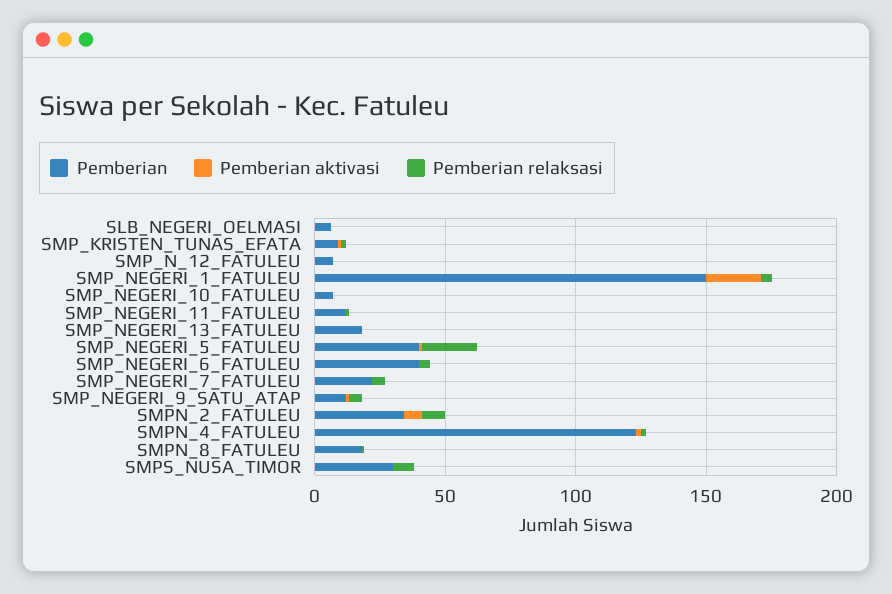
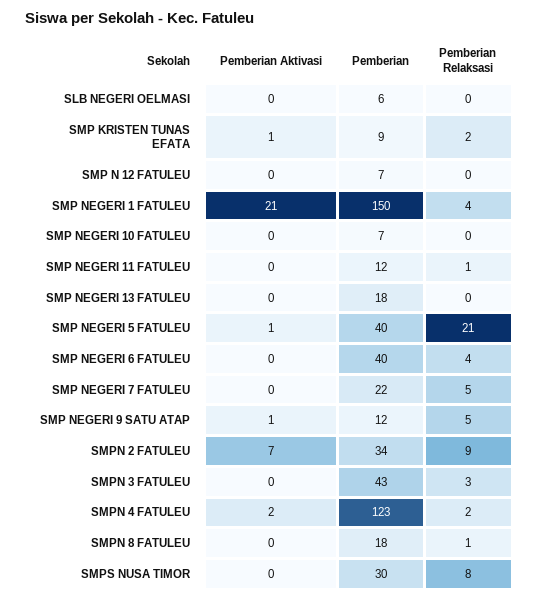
  {
    "Pemberian": {
      "SLB_NEGERI_OELMASI": 6,
      "SMP_KRISTEN_TUNAS_EFATA": 9,
      "SMP_N_12_FATULEU": 7,
      "SMP_NEGERI_1_FATULEU": 150,
      "SMP_NEGERI_10_FATULEU": 7,
      "SMP_NEGERI_11_FATULEU": 12,
      "SMP_NEGERI_13_FATULEU": 18,
      "SMP_NEGERI_5_FATULEU": 40,
      "SMP_NEGERI_6_FATULEU": 40,
      "SMP_NEGERI_7_FATULEU": 22,
      "SMP_NEGERI_9_SATU_ATAP": 12,
      "SMPN_2_FATULEU": 34,
      "SMPN_4_FATULEU": 123,
      "SMPN_8_FATULEU": 18,
-     "SMPS_NUSA_TIMOR": 30
+     "SMPS_NUSA_TIMOR": 30,
+     "SMPN 3 FATULEU": 43
    },
    "Pemberian aktivasi": {
      "SLB_NEGERI_OELMASI": 0,
      "SMP_KRISTEN_TUNAS_EFATA": 1,
      "SMP_N_12_FATULEU": 0,
      "SMP_NEGERI_1_FATULEU": 21,
      "SMP_NEGERI_10_FATULEU": 0,
      "SMP_NEGERI_11_FATULEU": 0,
      "SMP_NEGERI_13_FATULEU": 0,
      "SMP_NEGERI_5_FATULEU": 1,
      "SMP_NEGERI_6_FATULEU": 0,
      "SMP_NEGERI_7_FATULEU": 0,
      "SMP_NEGERI_9_SATU_ATAP": 1,
      "SMPN_2_FATULEU": 7,
      "SMPN_4_FATULEU": 2,
      "SMPN_8_FATULEU": 0,
-     "SMPS_NUSA_TIMOR": 0
+     "SMPS_NUSA_TIMOR": 0,
+     "SMPN 3 FATULEU": 0
    },
    "Pemberian relaksasi": {
      "SLB_NEGERI_OELMASI": 0,
      "SMP_KRISTEN_TUNAS_EFATA": 2,
      "SMP_N_12_FATULEU": 0,
      "SMP_NEGERI_1_FATULEU": 4,
      "SMP_NEGERI_10_FATULEU": 0,
      "SMP_NEGERI_11_FATULEU": 1,
      "SMP_NEGERI_13_FATULEU": 0,
      "SMP_NEGERI_5_FATULEU": 21,
      "SMP_NEGERI_6_FATULEU": 4,
      "SMP_NEGERI_7_FATULEU": 5,
      "SMP_NEGERI_9_SATU_ATAP": 5,
      "SMPN_2_FATULEU": 9,
      "SMPN_4_FATULEU": 2,
      "SMPN_8_FATULEU": 1,
-     "SMPS_NUSA_TIMOR": 8
+     "SMPS_NUSA_TIMOR": 8,
+     "SMPN 3 FATULEU": 3
    }
  }

